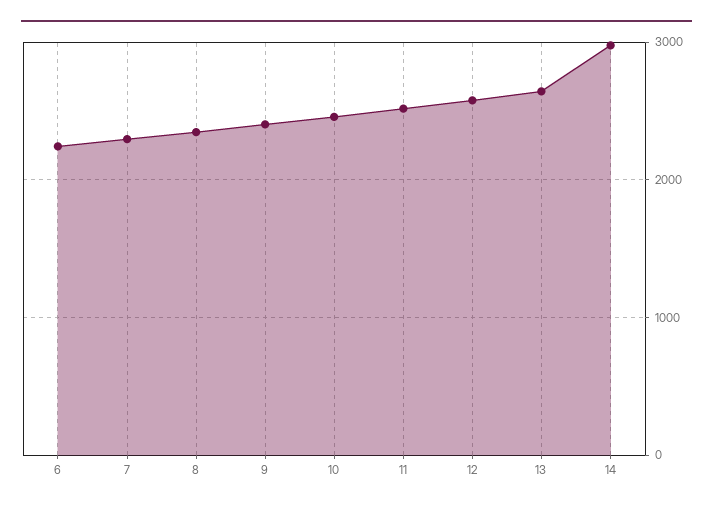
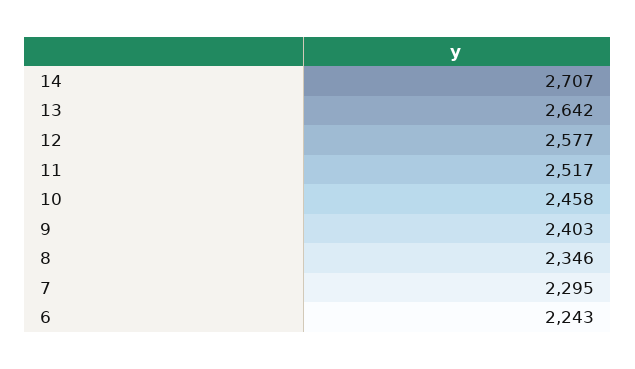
  {
    "6": 2243,
    "7": 2295,
    "8": 2346,
    "9": 2403,
    "10": 2458,
    "11": 2517,
    "12": 2577,
    "13": 2642,
-   "14": 3000
+   "14": 2707
  }

